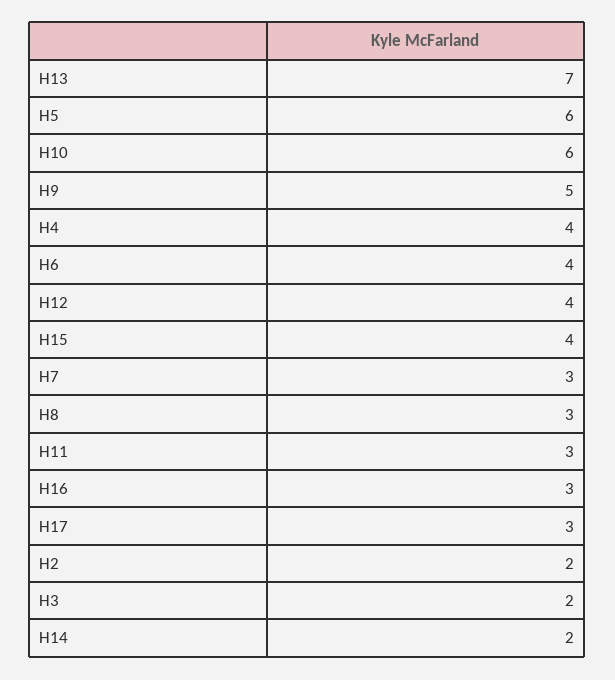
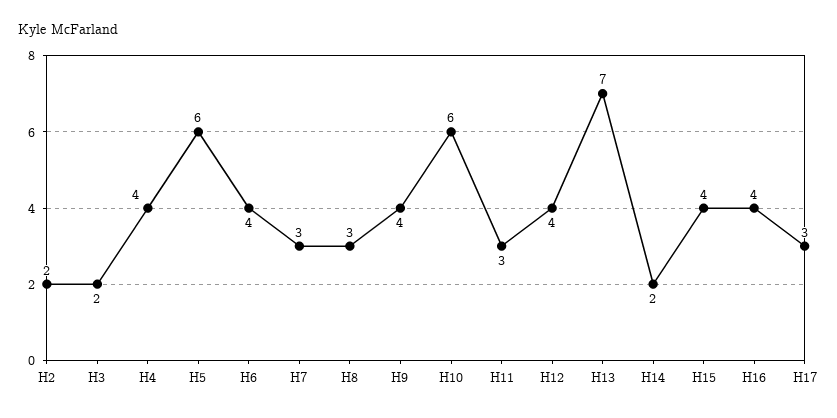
  {
    "H13": 7,
    "H5": 6,
    "H10": 6,
-   "H9": 5,
+   "H9": 4,
    "H4": 4,
    "H6": 4,
    "H12": 4,
    "H15": 4,
    "H7": 3,
    "H8": 3,
    "H11": 3,
-   "H16": 3,
+   "H16": 4,
    "H17": 3,
    "H2": 2,
    "H3": 2,
    "H14": 2
  }

